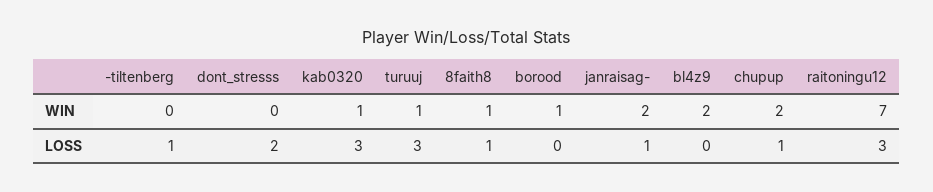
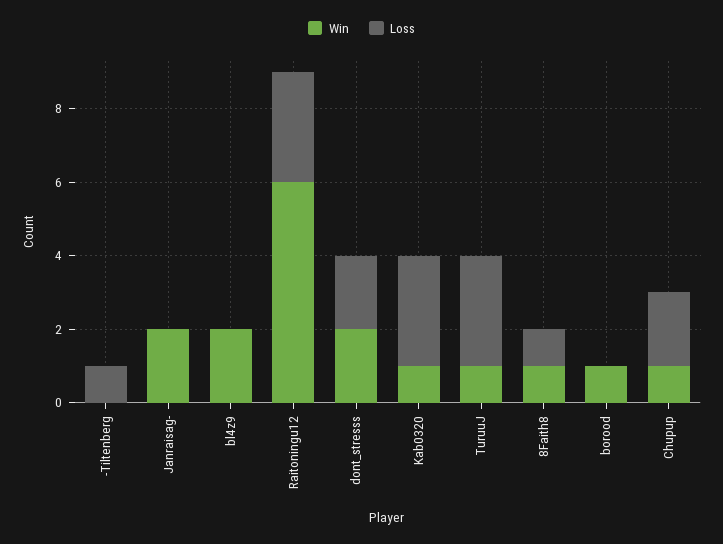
  {
    "WIN": {
      "-tiltenberg": 0,
-     "dont_stresss": 0,
+     "dont_stresss": 2,
      "kab0320": 1,
      "turuuj": 1,
      "8faith8": 1,
      "borood": 1,
      "janraisag-": 2,
      "bl4z9": 2,
-     "chupup": 2,
+     "chupup": 1,
-     "raitoningu12": 7
+     "raitoningu12": 6
    },
    "LOSS": {
      "-tiltenberg": 1,
      "dont_stresss": 2,
      "kab0320": 3,
      "turuuj": 3,
      "8faith8": 1,
      "borood": 0,
-     "janraisag-": 1,
+     "janraisag-": 0,
      "bl4z9": 0,
-     "chupup": 1,
+     "chupup": 2,
      "raitoningu12": 3
    }
  }

